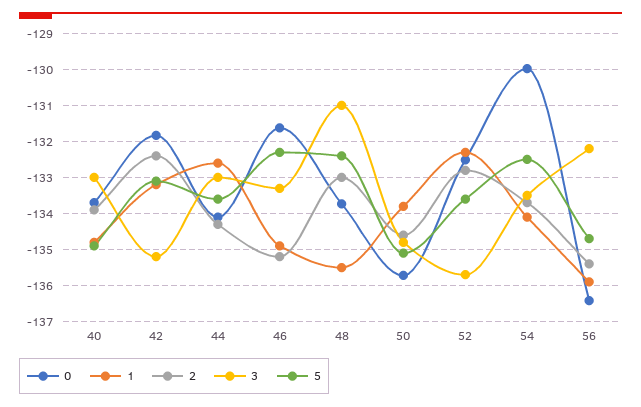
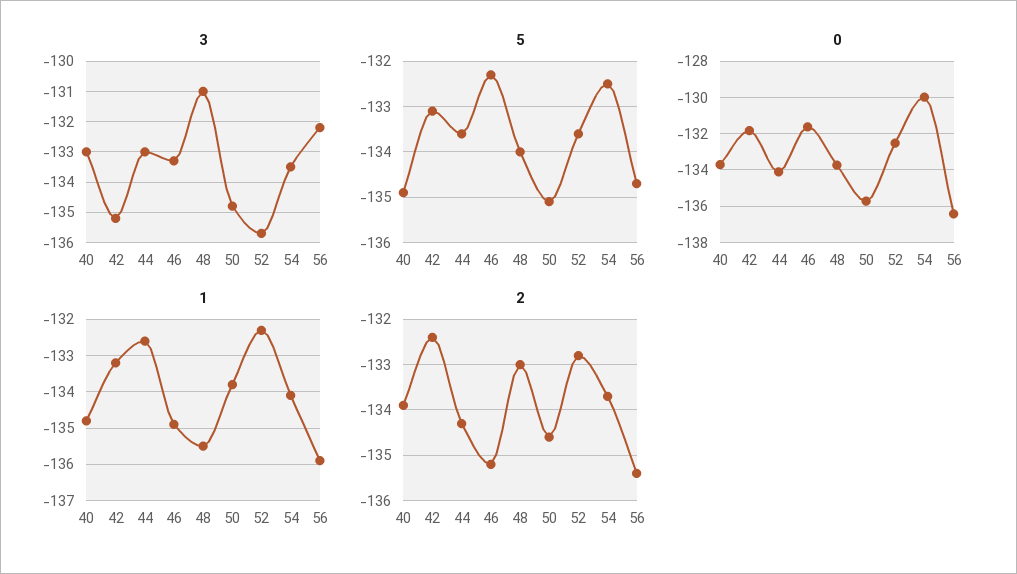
  {
    "0": {
      "40": -133.8,
      "42": -131.8,
      "44": -134.2,
      "46": -131.6,
      "48": -133.8,
      "50": -135.8,
      "52": -132.6,
      "54": -130,
      "56": -136.4
    },
    "1": {
      "40": -134.8,
      "42": -133.2,
      "44": -132.6,
      "46": -135,
      "48": -135.6,
      "50": -133.8,
      "52": -132.4,
      "54": -134.2,
      "56": -136
    },
    "2": {
      "40": -134,
      "42": -132.4,
      "44": -134.4,
      "46": -135.2,
      "48": -133,
      "50": -134.6,
      "52": -132.8,
      "54": -133.8,
      "56": -135.4
    },
    "3": {
      "40": -133,
      "42": -135.2,
      "44": -133,
      "46": -133.4,
      "48": -131,
      "50": -134.8,
      "52": -135.8,
      "54": -133.6,
      "56": -132.2
    },
    "5": {
      "40": -135,
      "42": -133.2,
      "44": -133.6,
      "46": -132.4,
-     "48": -132.4,
+     "48": -134,
      "50": -135.2,
      "52": -133.6,
      "54": -132.6,
      "56": -134.8
    }
  }

